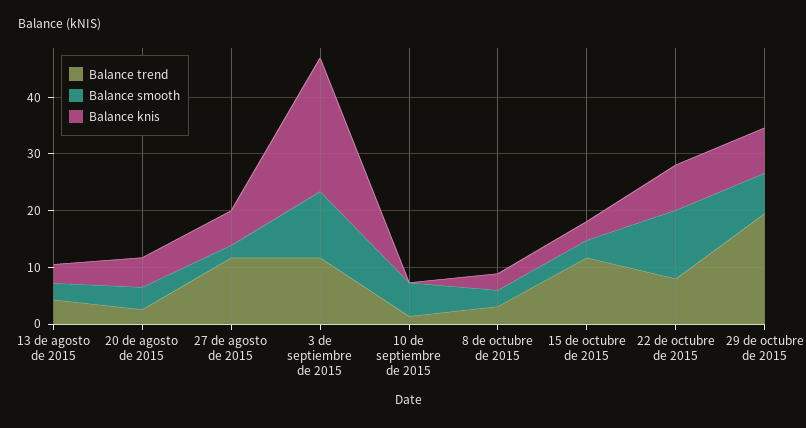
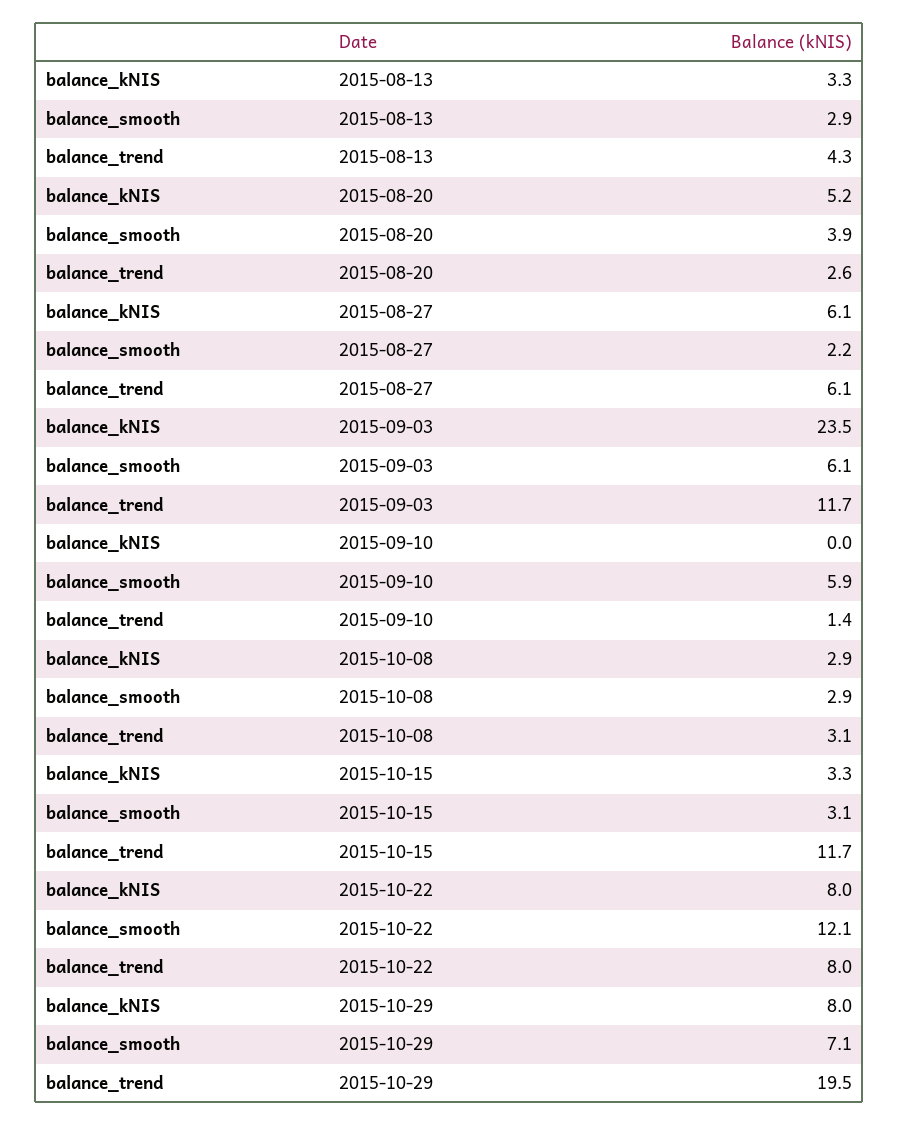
  {
    "Balance trend": {
      "13 de agosto de 2015": 4.3,
      "20 de agosto de 2015": 2.6,
-     "27 de agosto de 2015": 12,
+     "27 de agosto de 2015": 6.1,
      "3 de septiembre de 2015": 11.7,
      "10 de septiembre de 2015": 1.4,
      "8 de octubre de 2015": 3.1,
      "15 de octubre de 2015": 11.7,
      "22 de octubre de 2015": 8,
      "29 de octubre de 2015": 19.5
    },
    "Balance smooth": {
      "13 de agosto de 2015": 2.9,
      "20 de agosto de 2015": 3.9,
      "27 de agosto de 2015": 2.2,
-     "3 de septiembre de 2015": 12,
+     "3 de septiembre de 2015": 6.1,
      "10 de septiembre de 2015": 5.9,
      "8 de octubre de 2015": 2.9,
      "15 de octubre de 2015": 3.1,
      "22 de octubre de 2015": 12.1,
      "29 de octubre de 2015": 7.1
    },
    "Balance knis": {
      "13 de agosto de 2015": 3.3,
      "20 de agosto de 2015": 5.2,
      "27 de agosto de 2015": 6.1,
      "3 de septiembre de 2015": 23.5,
      "10 de septiembre de 2015": 0,
      "8 de octubre de 2015": 2.9,
      "15 de octubre de 2015": 3.3,
      "22 de octubre de 2015": 8,
      "29 de octubre de 2015": 8
    }
  }

